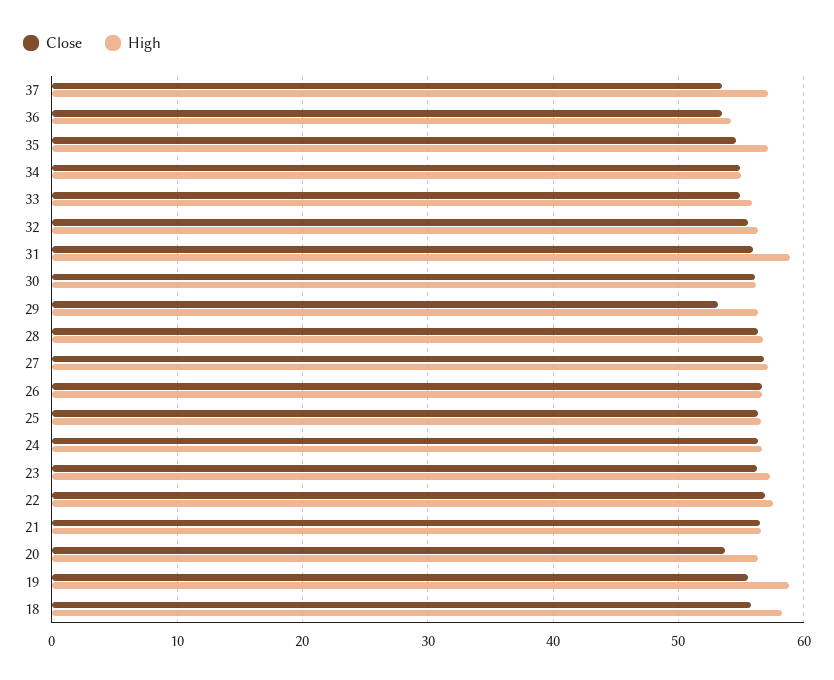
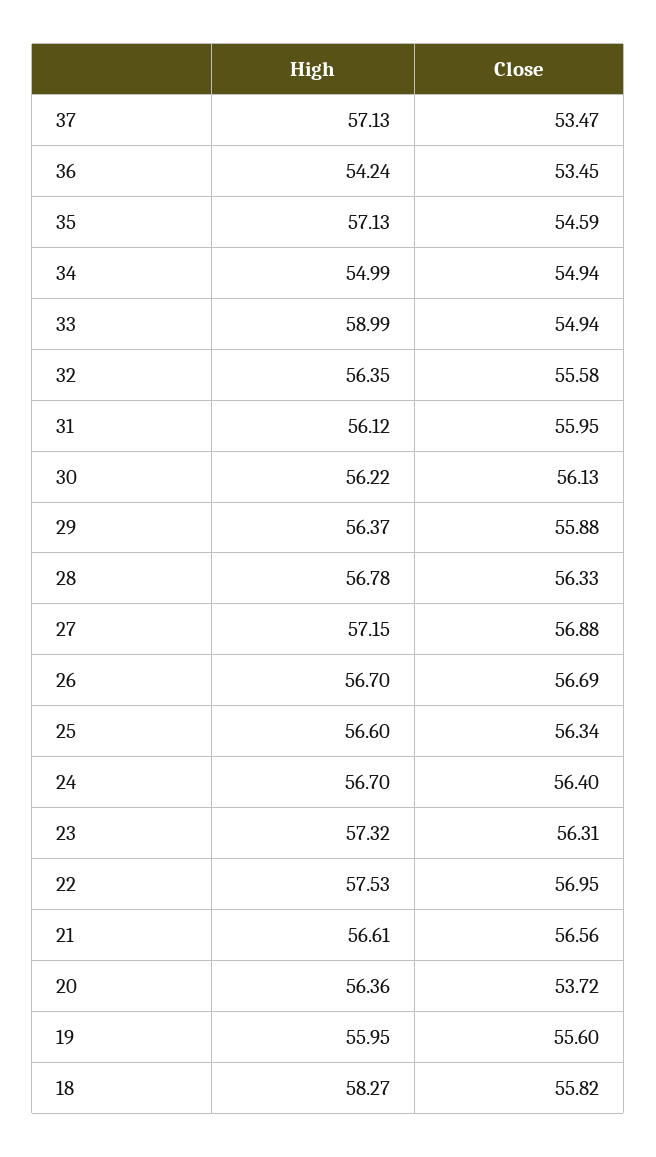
  {
    "Close": {
      "37": 53.47,
      "36": 53.45,
      "35": 54.59,
      "34": 54.94,
      "33": 54.94,
      "32": 55.58,
      "31": 55.95,
      "30": 56.13,
-     "29": 53,
+     "29": 55.88,
      "28": 56.33,
      "27": 56.88,
      "26": 56.69,
      "25": 56.34,
      "24": 56.4,
      "23": 56.31,
      "22": 56.95,
      "21": 56.56,
      "20": 53.72,
      "19": 55.6,
      "18": 55.82
    },
    "High": {
      "37": 57.13,
      "36": 54.24,
      "35": 57.13,
      "34": 54.99,
-     "33": 56,
+     "33": 58.99,
      "32": 56.35,
-     "31": 59,
+     "31": 56.12,
      "30": 56.22,
      "29": 56.37,
      "28": 56.78,
      "27": 57.15,
      "26": 56.7,
      "25": 56.6,
      "24": 56.7,
      "23": 57.32,
      "22": 57.53,
      "21": 56.61,
      "20": 56.36,
-     "19": 59,
+     "19": 55.95,
      "18": 58.27
    }
  }

